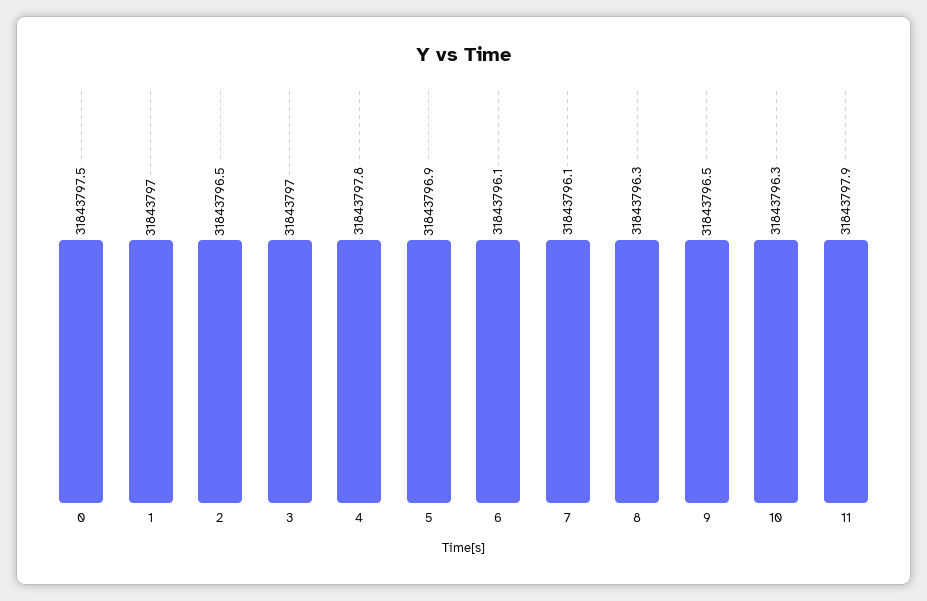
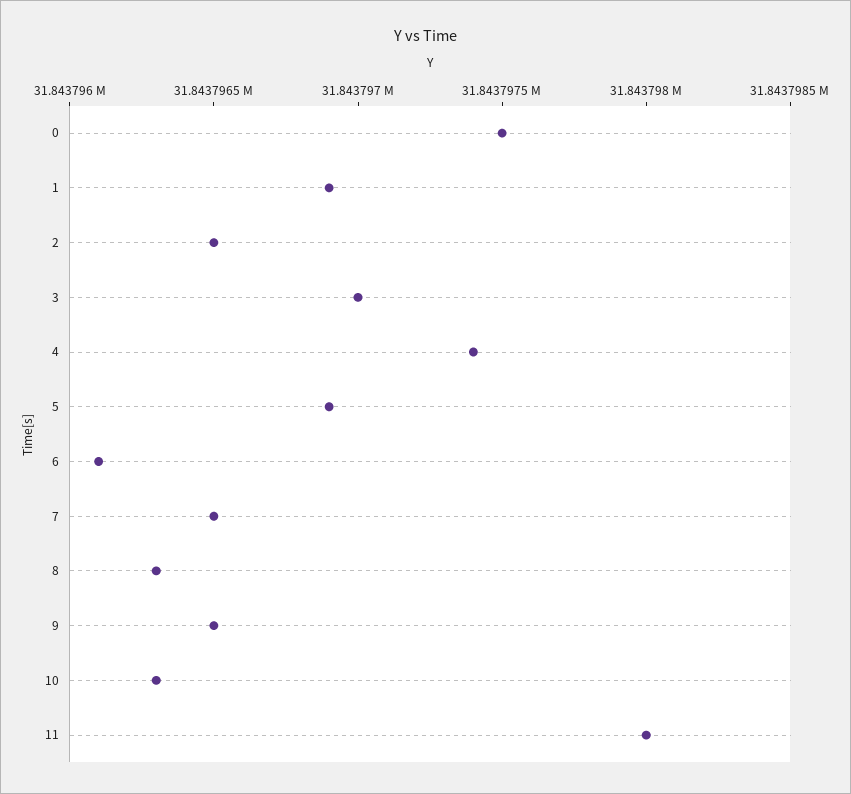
  {
    "0": 31843797.5,
-   "1": 31843797,
+   "1": 31843796.9,
    "2": 31843796.5,
    "3": 31843797,
-   "4": 31843797.8,
+   "4": 31843797.4,
    "5": 31843796.9,
    "6": 31843796.1,
-   "7": 31843796.1,
+   "7": 31843796.5,
    "8": 31843796.3,
    "9": 31843796.5,
    "10": 31843796.3,
-   "11": 31843797.9
+   "11": 31843798
  }

